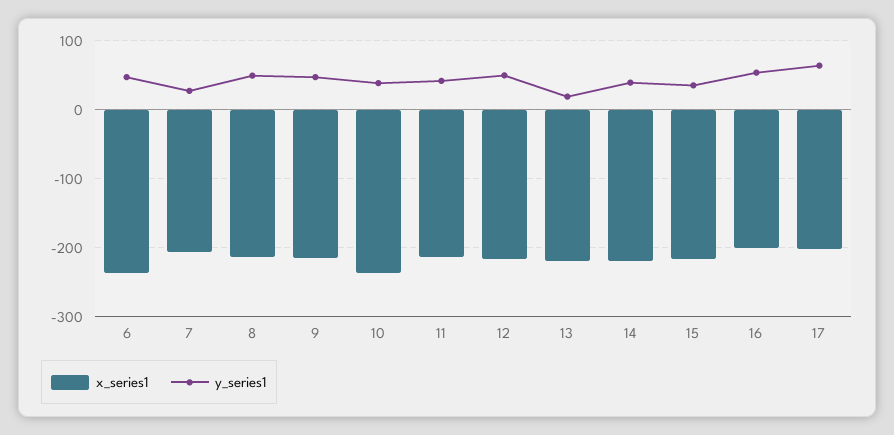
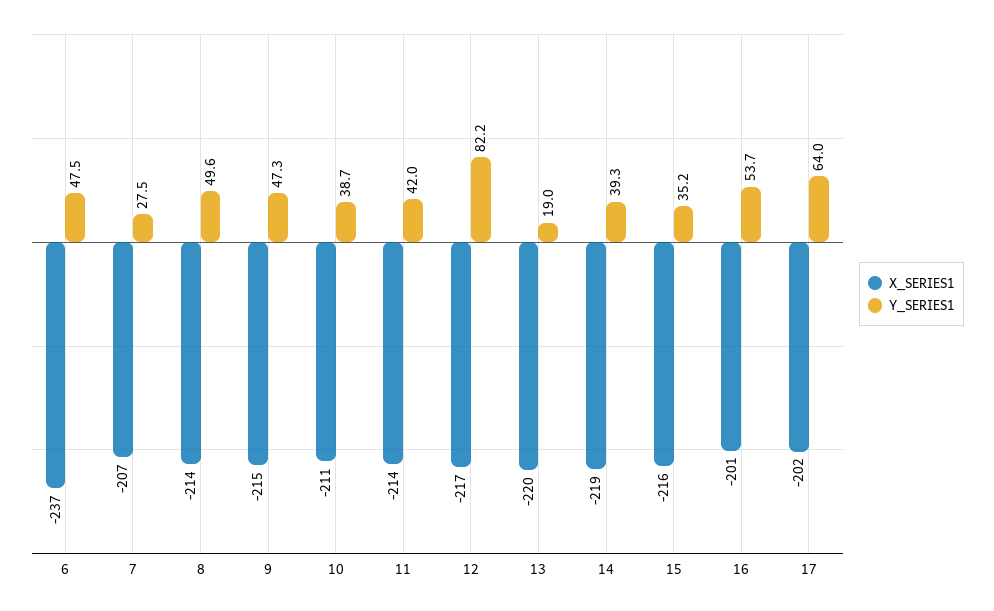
  {
    "x_series1": {
      "6": -237,
      "7": -207,
      "8": -214,
      "9": -215,
-     "10": -240,
+     "10": -211,
      "11": -214,
      "12": -217,
      "13": -220,
      "14": -219,
      "15": -216,
      "16": -201,
      "17": -202
    },
    "y_series1": {
      "6": 47.5,
      "7": 27.5,
      "8": 49.6,
      "9": 47.3,
      "10": 38.7,
      "11": 42,
-     "12": 50,
+     "12": 82.2,
      "13": 19,
      "14": 39.3,
      "15": 35.2,
      "16": 53.7,
      "17": 64
    }
  }

